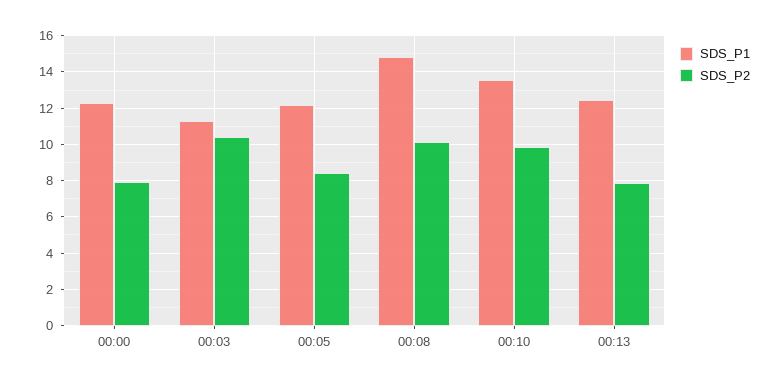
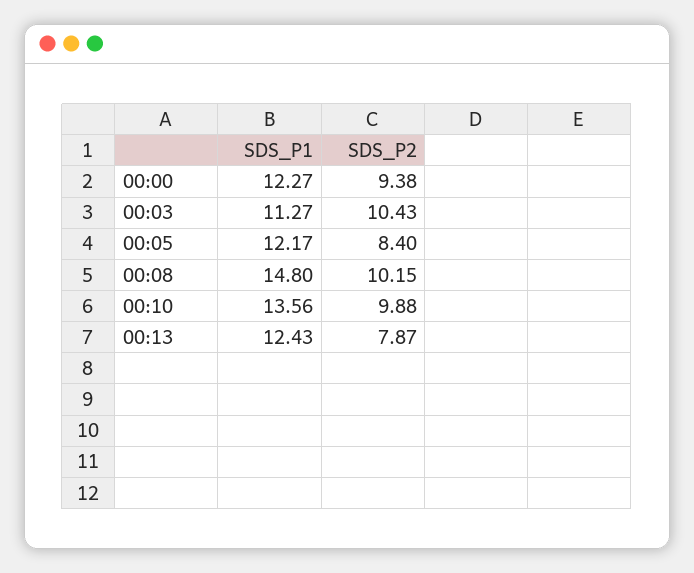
  {
    "SDS_P1": {
      "00:00": 12.27,
      "00:03": 11.27,
      "00:05": 12.17,
      "00:08": 14.8,
      "00:10": 13.56,
      "00:13": 12.43
    },
    "SDS_P2": {
-     "00:00": 8,
+     "00:00": 9.38,
      "00:03": 10.43,
      "00:05": 8.4,
      "00:08": 10.15,
      "00:10": 9.88,
      "00:13": 7.87
    }
  }

